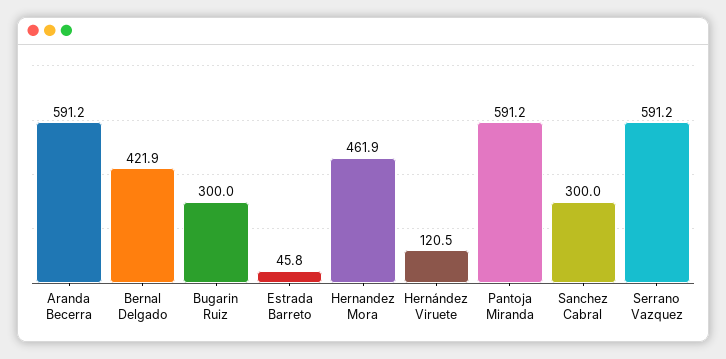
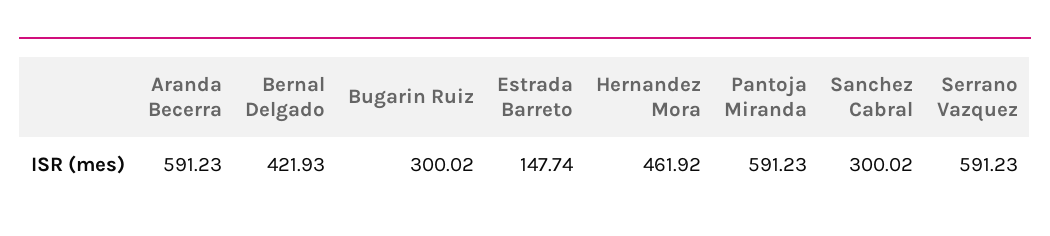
  {
    "Aranda Becerra": 591.23,
    "Bernal Delgado": 421.93,
    "Bugarin Ruiz": 300.02,
-   "Estrada Barreto": 45.8,
+   "Estrada Barreto": 147.74,
    "Hernandez Mora": 461.92,
-   "Hernández Viruete": 120.5,
    "Pantoja Miranda": 591.23,
    "Sanchez Cabral": 300.02,
    "Serrano Vazquez": 591.23
  }

